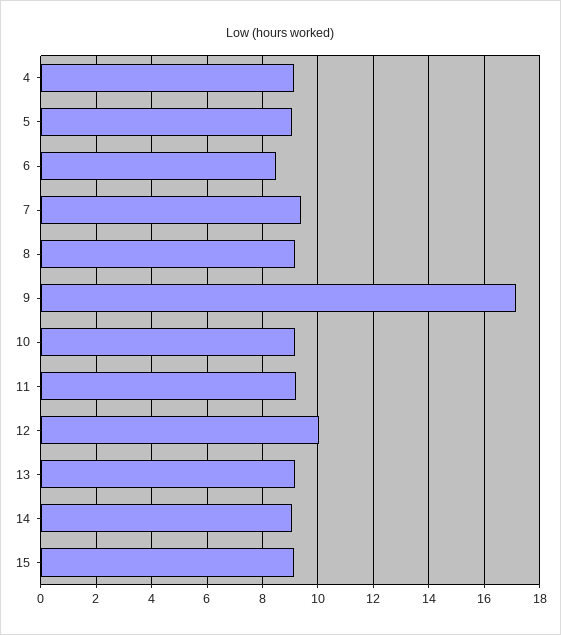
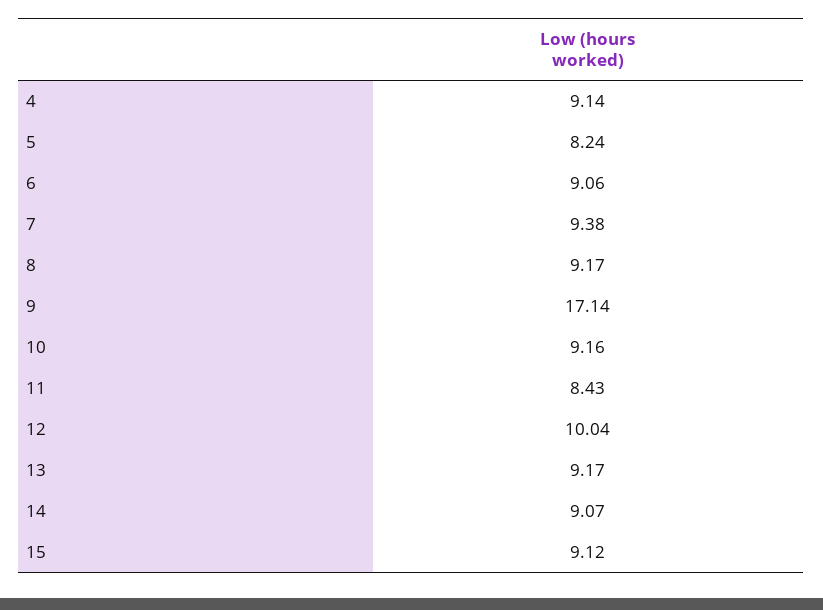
  {
    "4": 9.14,
-   "5": 9,
+   "5": 8.24,
-   "6": 8.5,
+   "6": 9.06,
    "7": 9.38,
    "8": 9.17,
    "9": 17.14,
    "10": 9.16,
-   "11": 9.25,
+   "11": 8.43,
    "12": 10.04,
    "13": 9.17,
    "14": 9.07,
    "15": 9.12
  }

